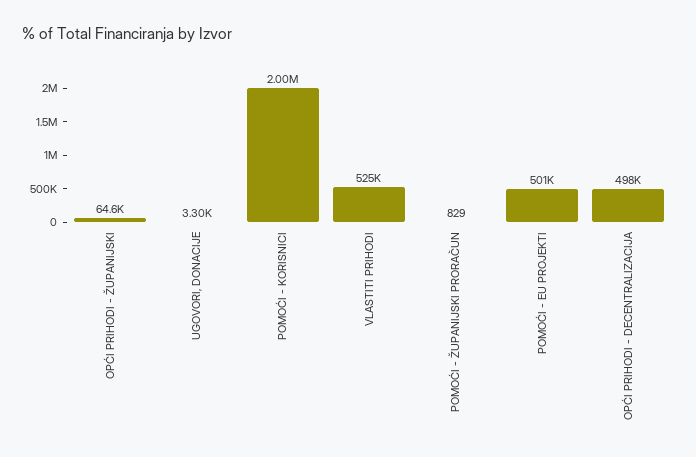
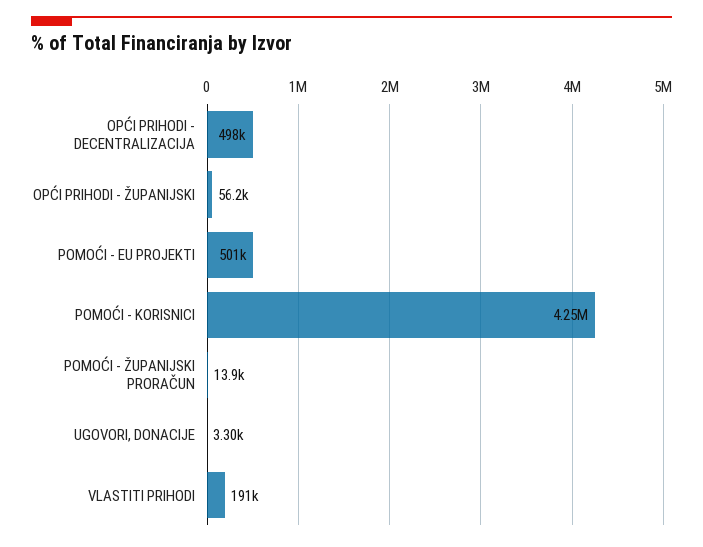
  {
-   "OPĆI PRIHODI - ŽUPANIJSKI": 64600,
+   "OPĆI PRIHODI - ŽUPANIJSKI": 56200,
    "UGOVORI, DONACIJE": 3300,
-   "POMOĆI - KORISNICI": 2000000,
+   "POMOĆI - KORISNICI": 4250000,
-   "VLASTITI PRIHODI": 525000,
+   "VLASTITI PRIHODI": 191000,
-   "POMOĆI - ŽUPANIJSKI PRORAČUN": 829,
+   "POMOĆI - ŽUPANIJSKI PRORAČUN": 13900,
    "POMOĆI - EU PROJEKTI": 501000,
    "OPĆI PRIHODI - DECENTRALIZACIJA": 498000
  }

